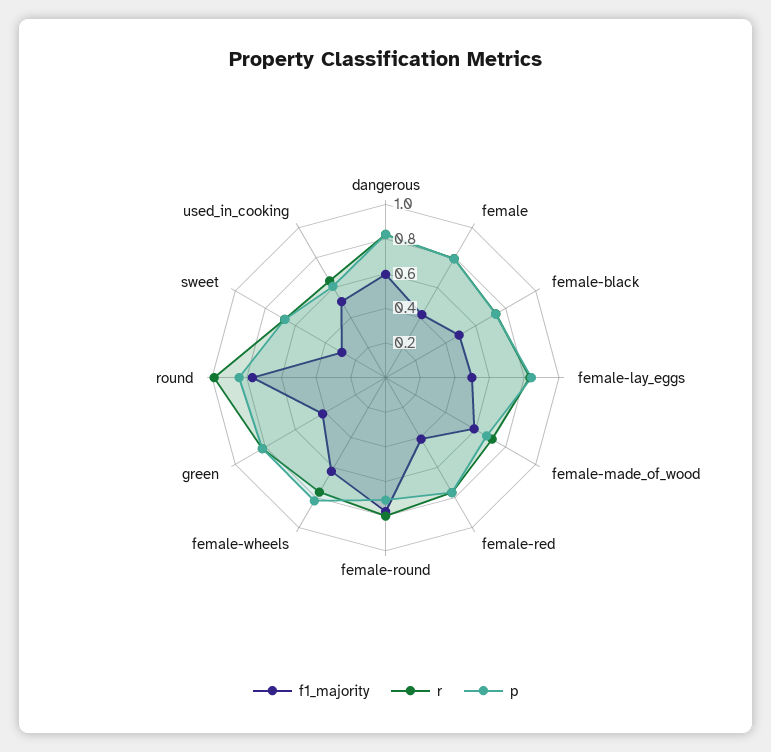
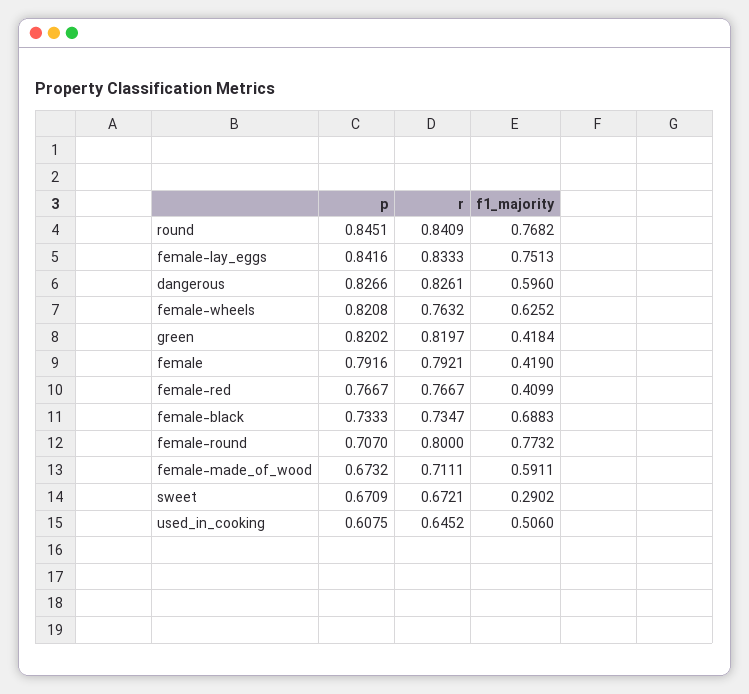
  {
    "f1_majority": {
      "dangerous": 0.596,
      "female": 0.419,
-     "female-black": 0.5,
+     "female-black": 0.6883,
-     "female-lay_eggs": 0.5,
+     "female-lay_eggs": 0.7513,
      "female-made_of_wood": 0.5911,
      "female-red": 0.4099,
      "female-round": 0.7732,
      "female-wheels": 0.6252,
      "green": 0.4184,
      "round": 0.7682,
      "sweet": 0.2902,
      "used_in_cooking": 0.506
    },
    "r": {
      "dangerous": 0.8261,
      "female": 0.7921,
      "female-black": 0.7347,
      "female-lay_eggs": 0.8333,
      "female-made_of_wood": 0.7111,
      "female-red": 0.7667,
      "female-round": 0.8,
      "female-wheels": 0.7632,
      "green": 0.8197,
-     "round": 1,
+     "round": 0.8409,
      "sweet": 0.6721,
      "used_in_cooking": 0.6452
    },
    "p": {
      "dangerous": 0.8266,
      "female": 0.7916,
      "female-black": 0.7333,
      "female-lay_eggs": 0.8416,
      "female-made_of_wood": 0.6732,
      "female-red": 0.7667,
      "female-round": 0.707,
      "female-wheels": 0.8208,
      "green": 0.8202,
      "round": 0.8451,
      "sweet": 0.6709,
      "used_in_cooking": 0.6075
    }
  }

